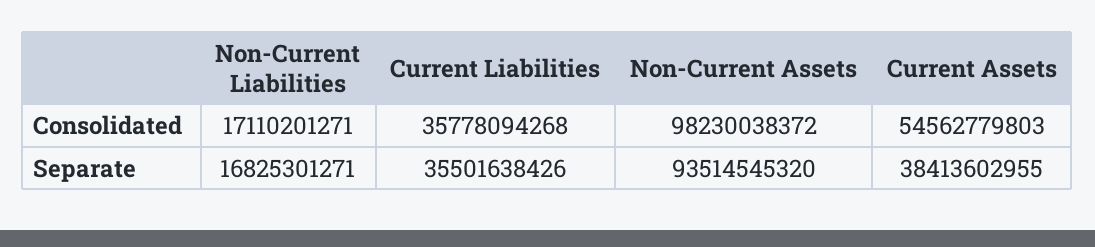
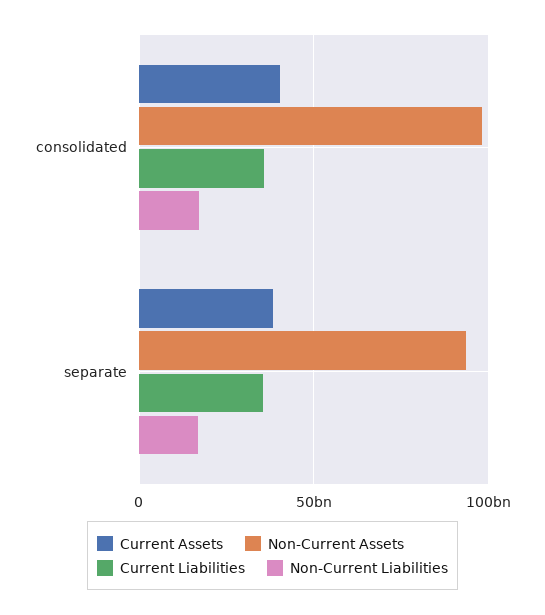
  {
    "Non-Current Liabilities": {
      "Consolidated": 17110201271,
      "Separate": 16825301271
    },
    "Current Liabilities": {
      "Consolidated": 35778094268,
      "Separate": 35501638426
    },
    "Non-Current Assets": {
      "Consolidated": 98230038372,
      "Separate": 93514545320
    },
    "Current Assets": {
-     "Consolidated": 54562779803,
+     "Consolidated": 40000000000,
      "Separate": 38413602955
    }
  }

